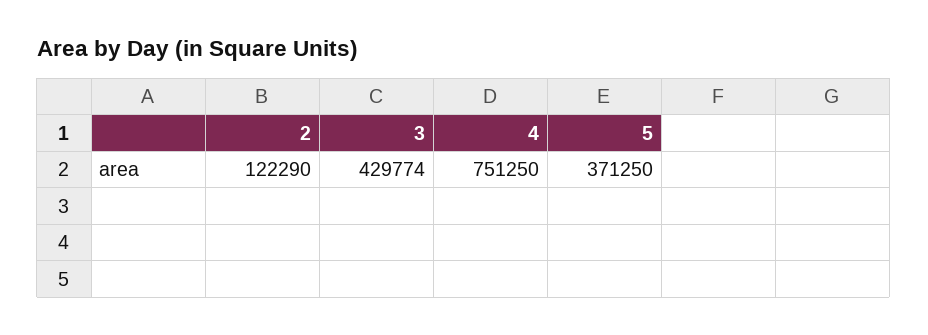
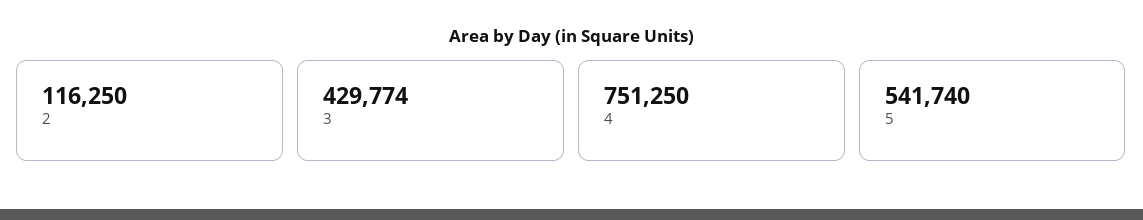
  {
-   "2": 122290,
+   "2": 116250,
    "3": 429774,
    "4": 751250,
-   "5": 371250
+   "5": 541740
  }

